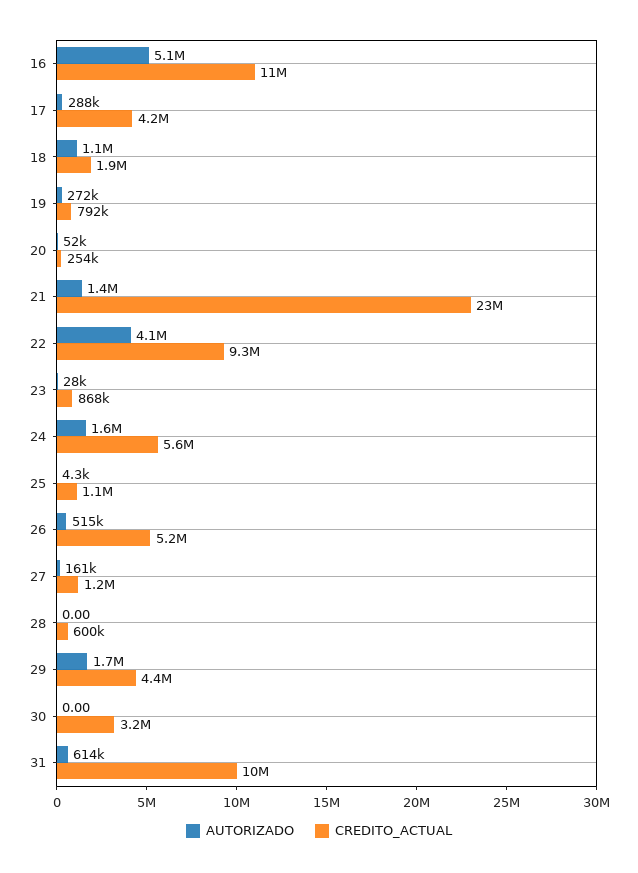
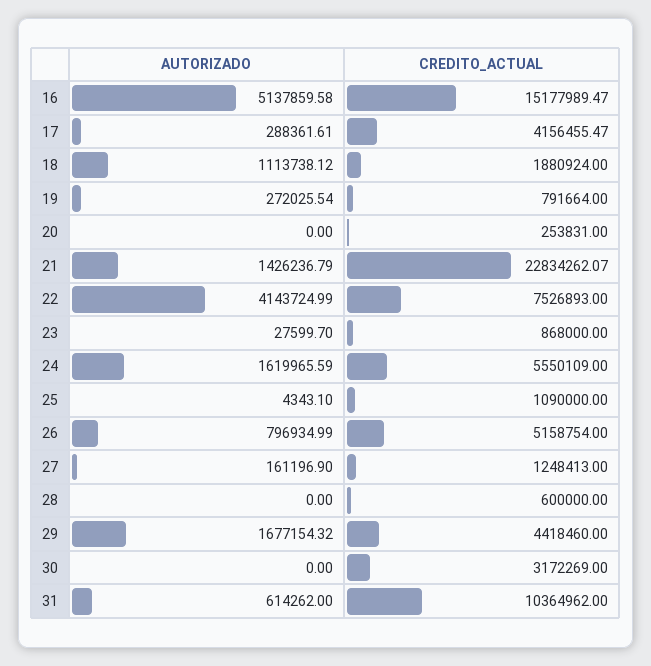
  {
    "AUTORIZADO": {
      "16": 5137859.58,
      "17": 288361.61,
      "18": 1113738.12,
      "19": 272025.54,
-     "20": 52000,
+     "20": 0,
      "21": 1426236.79,
      "22": 4143724.99,
      "23": 27599.7,
      "24": 1619965.59,
      "25": 4343.1,
-     "26": 515000,
+     "26": 796934.99,
      "27": 161196.9,
      "28": 0,
      "29": 1677154.32,
      "30": 0,
      "31": 614262
    },
    "CREDITO_ACTUAL": {
-     "16": 11000000,
+     "16": 15177989.47,
      "17": 4156455.47,
      "18": 1880924,
      "19": 791664,
      "20": 253831,
      "21": 22834262.07,
-     "22": 9300000,
+     "22": 7526893,
      "23": 868000,
      "24": 5550109,
      "25": 1090000,
      "26": 5158754,
      "27": 1248413,
      "28": 600000,
      "29": 4418460,
      "30": 3172269,
      "31": 10364962
    }
  }

